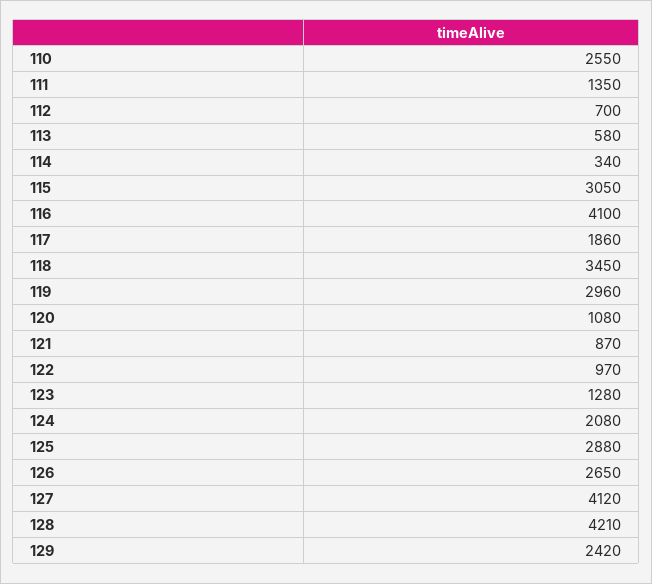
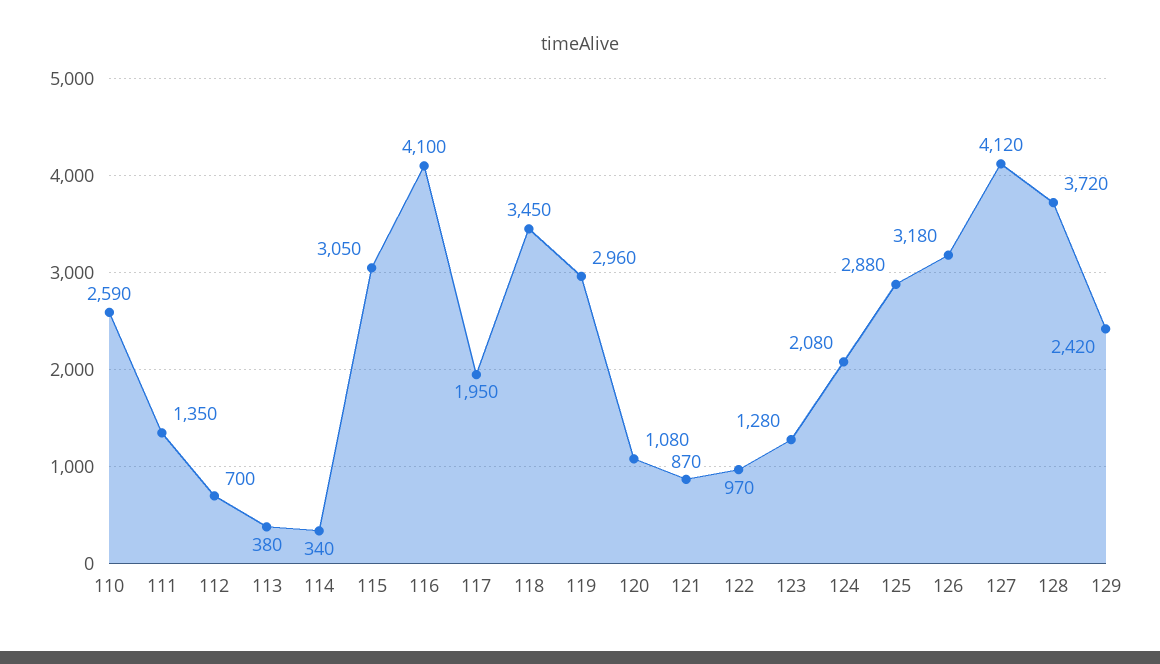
  {
-   "110": 2550,
+   "110": 2590,
    "111": 1350,
    "112": 700,
-   "113": 580,
+   "113": 380,
    "114": 340,
    "115": 3050,
    "116": 4100,
-   "117": 1860,
+   "117": 1950,
    "118": 3450,
    "119": 2960,
    "120": 1080,
    "121": 870,
    "122": 970,
    "123": 1280,
    "124": 2080,
    "125": 2880,
-   "126": 2650,
+   "126": 3180,
    "127": 4120,
-   "128": 4210,
+   "128": 3720,
    "129": 2420
  }

